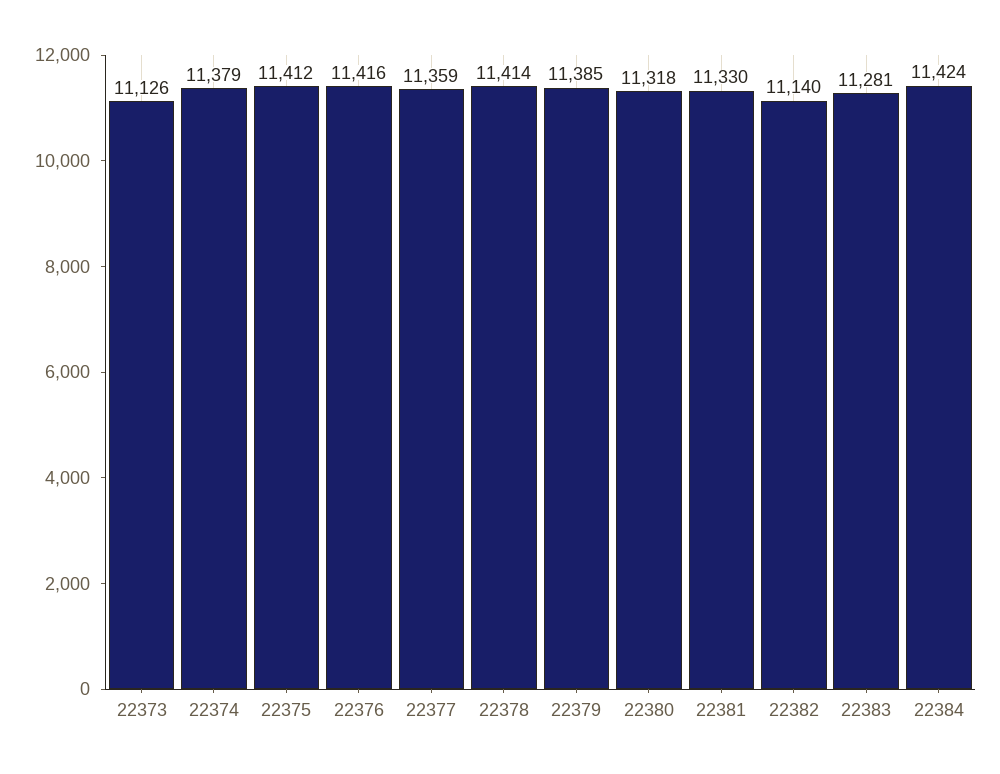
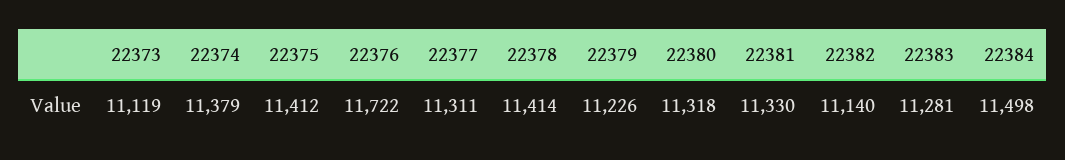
  {
-   "22373": 11126,
+   "22373": 11119,
    "22374": 11379,
    "22375": 11412,
-   "22376": 11416,
+   "22376": 11722,
-   "22377": 11359,
+   "22377": 11311,
    "22378": 11414,
-   "22379": 11385,
+   "22379": 11226,
    "22380": 11318,
    "22381": 11330,
    "22382": 11140,
    "22383": 11281,
-   "22384": 11424
+   "22384": 11498
  }

